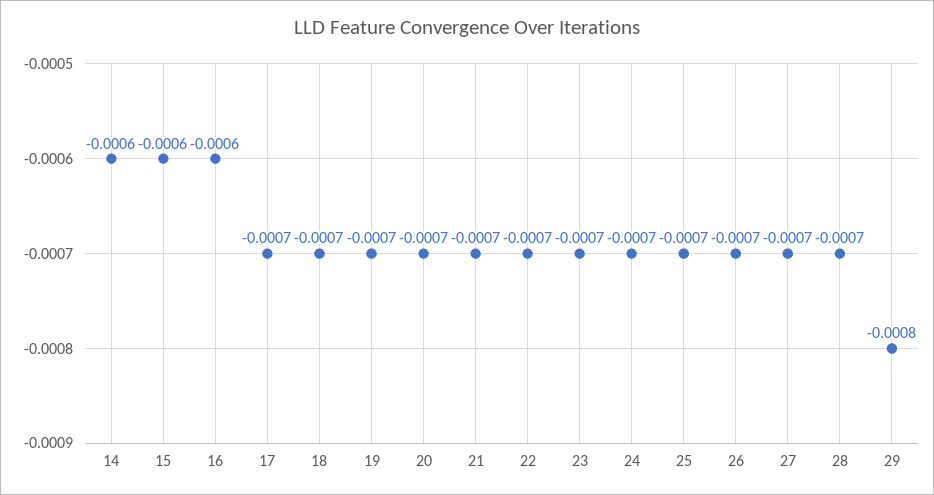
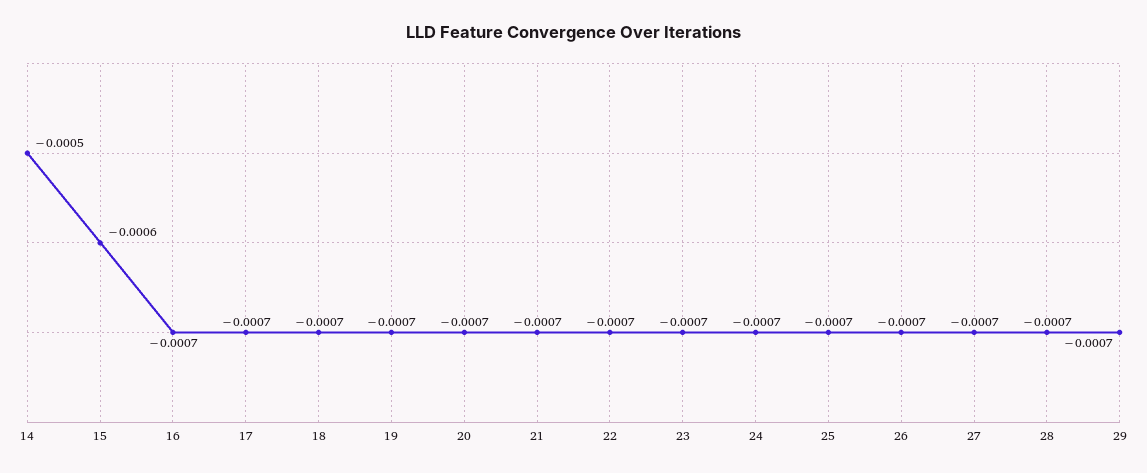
  {
-   "14": -0.0006,
+   "14": -0.0005,
    "15": -0.0006,
-   "16": -0.0006,
+   "16": -0.0007,
    "17": -0.0007,
    "18": -0.0007,
    "19": -0.0007,
    "20": -0.0007,
    "21": -0.0007,
    "22": -0.0007,
    "23": -0.0007,
    "24": -0.0007,
    "25": -0.0007,
    "26": -0.0007,
    "27": -0.0007,
    "28": -0.0007,
-   "29": -0.0008
+   "29": -0.0007
  }

